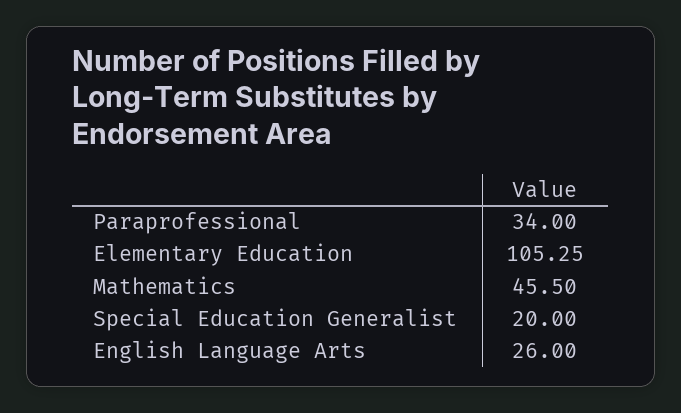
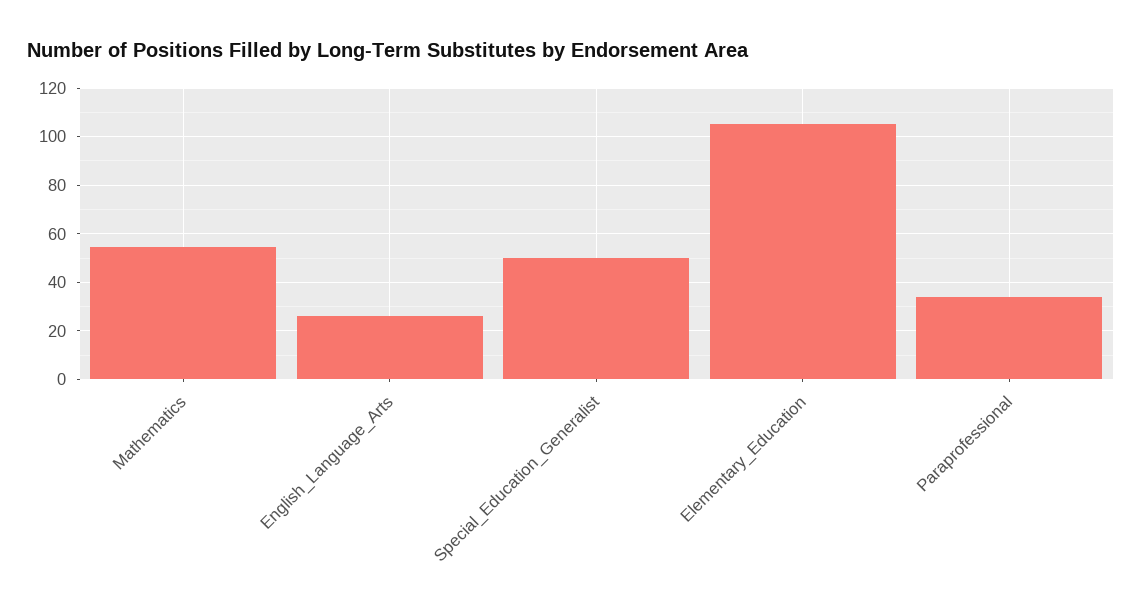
  {
    "Paraprofessional": 34,
    "Elementary Education": 105.25,
-   "Mathematics": 45.5,
+   "Mathematics": 55,
-   "Special Education Generalist": 20,
+   "Special Education Generalist": 50,
    "English Language Arts": 26
  }

